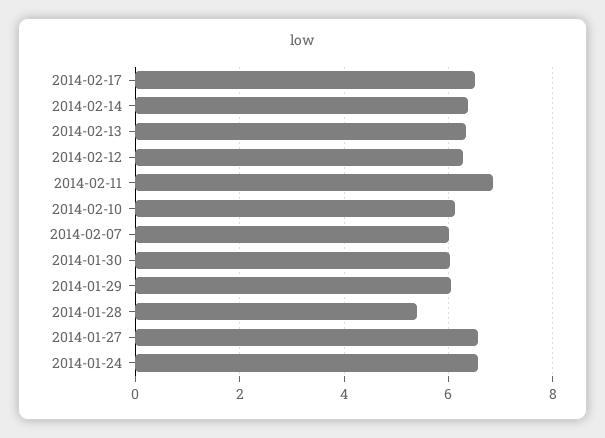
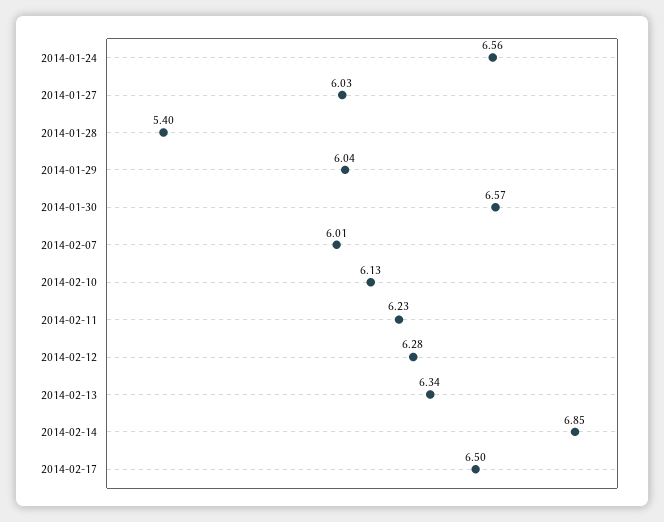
  {
    "2014-02-17": 6.5,
-   "2014-02-14": 6.4,
+   "2014-02-14": 6.85,
    "2014-02-13": 6.34,
    "2014-02-12": 6.28,
-   "2014-02-11": 6.8,
+   "2014-02-11": 6.23,
    "2014-02-10": 6.13,
    "2014-02-07": 6.01,
-   "2014-01-30": 6,
+   "2014-01-30": 6.57,
    "2014-01-29": 6.04,
    "2014-01-28": 5.4,
-   "2014-01-27": 6.6,
+   "2014-01-27": 6.03,
    "2014-01-24": 6.56
  }

